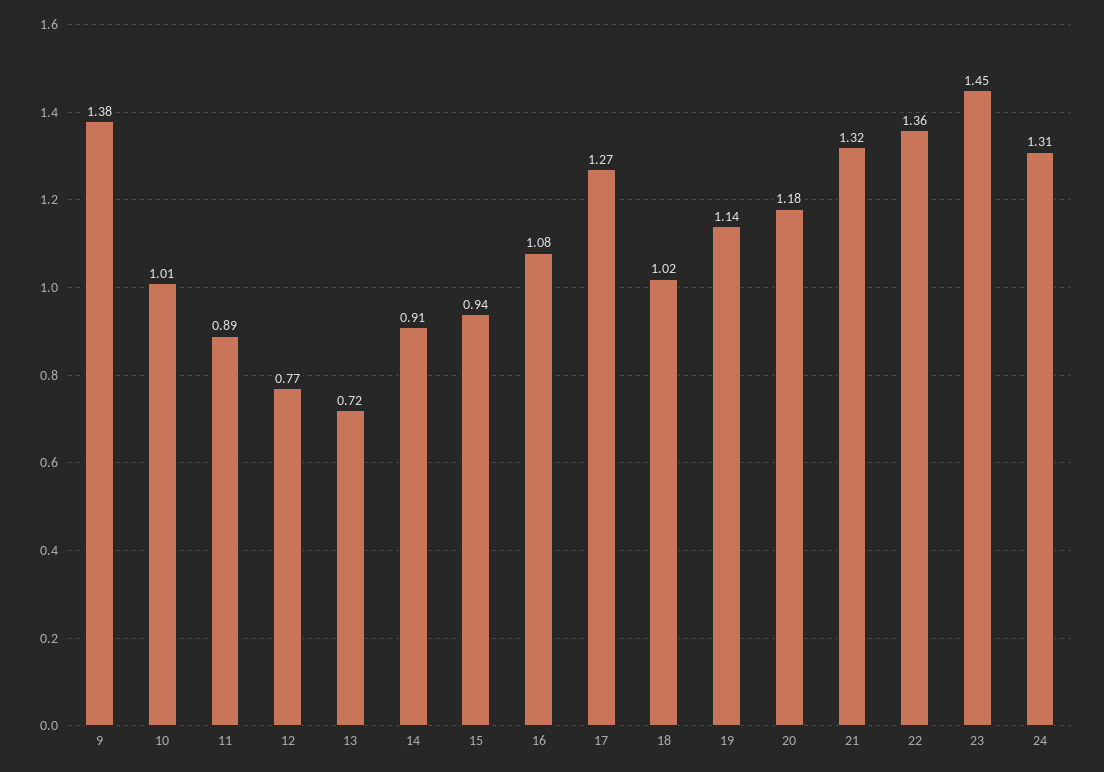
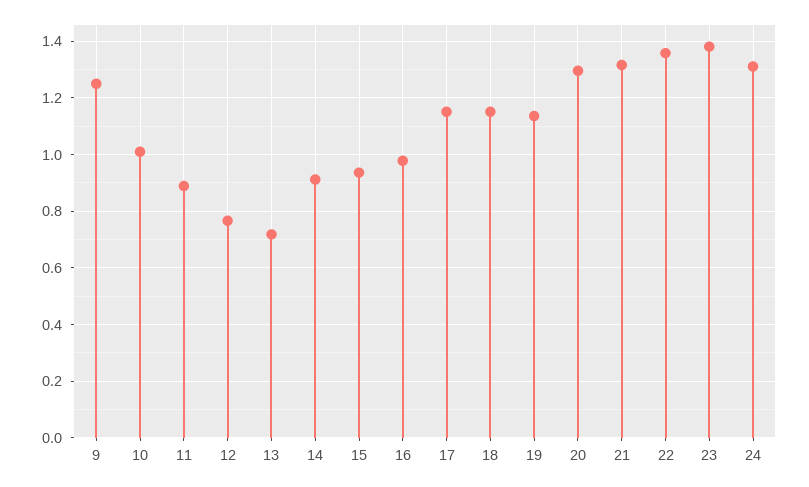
  {
-   "9": 1.38,
+   "9": 1.25,
    "10": 1.01,
    "11": 0.89,
    "12": 0.77,
    "13": 0.72,
    "14": 0.91,
    "15": 0.94,
-   "16": 1.08,
+   "16": 0.975,
-   "17": 1.27,
+   "17": 1.15,
-   "18": 1.02,
+   "18": 1.15,
    "19": 1.14,
-   "20": 1.18,
+   "20": 1.3,
    "21": 1.32,
    "22": 1.36,
-   "23": 1.45,
+   "23": 1.375,
    "24": 1.31
  }

